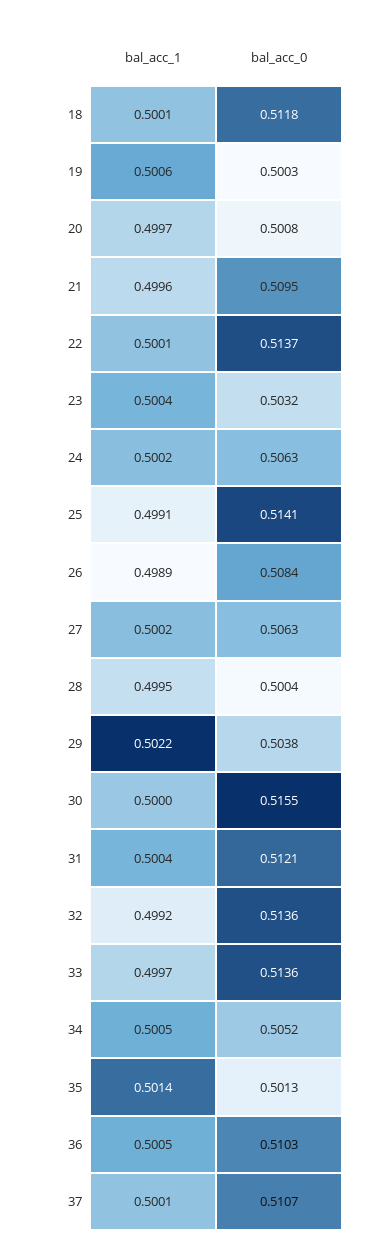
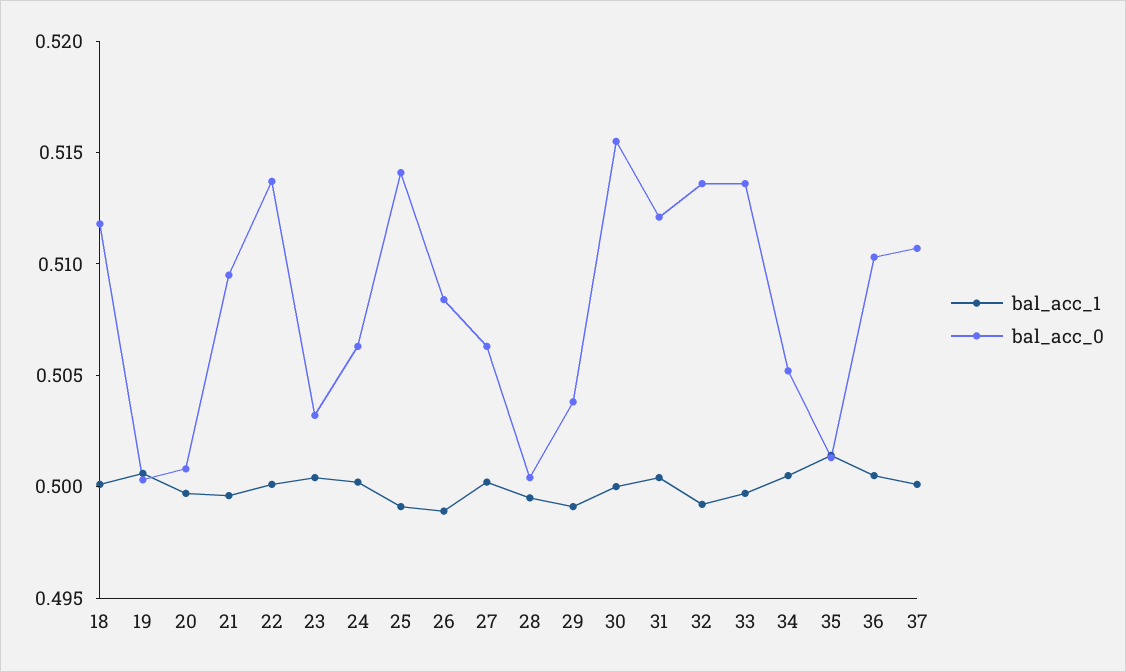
  {
    "bal_acc_1": {
      "18": 0.5001,
      "19": 0.5006,
      "20": 0.4997,
      "21": 0.4996,
      "22": 0.5001,
      "23": 0.5004,
      "24": 0.5002,
      "25": 0.4991,
      "26": 0.4989,
      "27": 0.5002,
      "28": 0.4995,
-     "29": 0.5022,
+     "29": 0.499,
      "30": 0.5,
      "31": 0.5004,
      "32": 0.4992,
      "33": 0.4997,
      "34": 0.5005,
      "35": 0.5014,
      "36": 0.5005,
      "37": 0.5001
    },
    "bal_acc_0": {
      "18": 0.5118,
      "19": 0.5003,
      "20": 0.5008,
      "21": 0.5095,
      "22": 0.5137,
      "23": 0.5032,
      "24": 0.5063,
      "25": 0.5141,
      "26": 0.5084,
      "27": 0.5063,
      "28": 0.5004,
      "29": 0.5038,
      "30": 0.5155,
      "31": 0.5121,
      "32": 0.5136,
      "33": 0.5136,
      "34": 0.5052,
      "35": 0.5013,
      "36": 0.5103,
      "37": 0.5107
    }
  }

